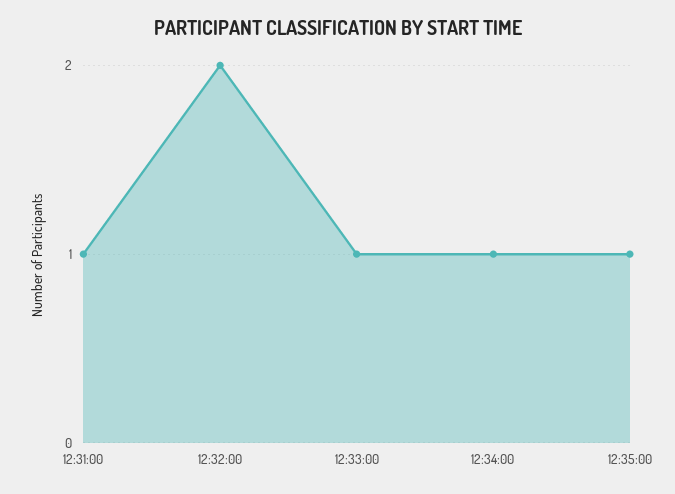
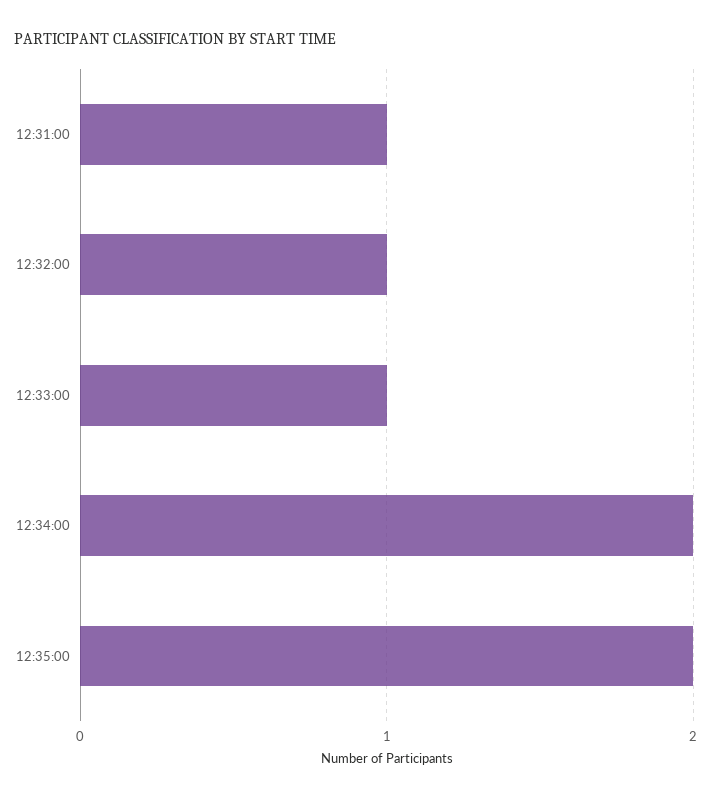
  {
    "12:31:00": 1,
-   "12:32:00": 2,
+   "12:32:00": 1,
    "12:33:00": 1,
-   "12:34:00": 1,
+   "12:34:00": 2,
-   "12:35:00": 1
+   "12:35:00": 2
  }

